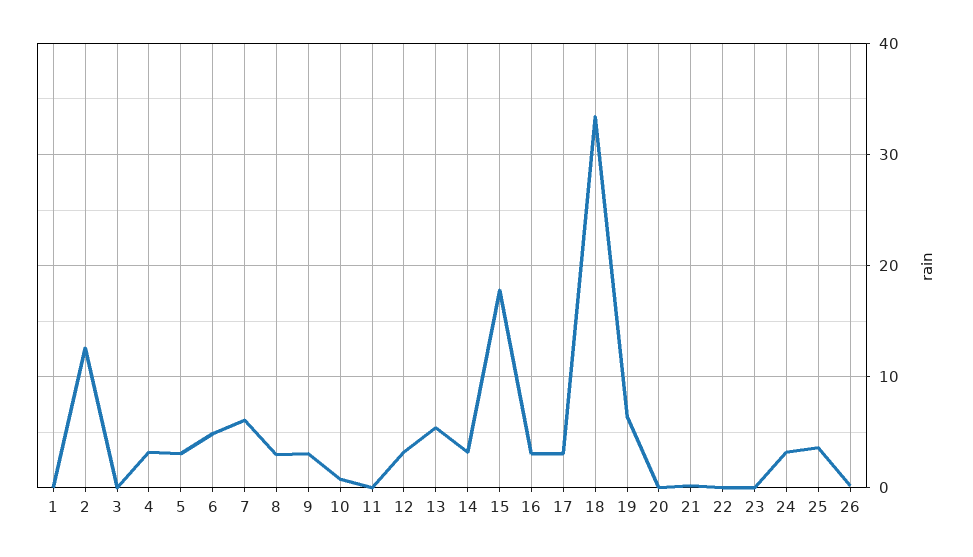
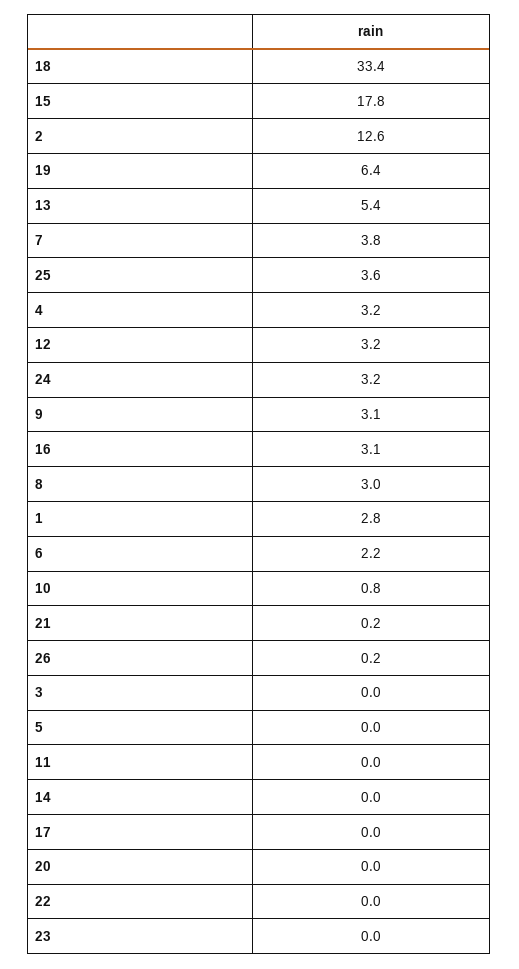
  {
-   "1": 0,
+   "1": 2.8,
    "2": 12.6,
    "3": 0,
    "4": 3.2,
-   "5": 3,
+   "5": 0,
-   "6": 5,
+   "6": 2.2,
-   "7": 6,
+   "7": 3.8,
    "8": 3,
    "9": 3.1,
    "10": 0.8,
    "11": 0,
    "12": 3.2,
    "13": 5.4,
-   "14": 3,
+   "14": 0,
    "15": 17.8,
    "16": 3.1,
-   "17": 3,
+   "17": 0,
    "18": 33.4,
    "19": 6.4,
    "20": 0,
    "21": 0.2,
    "22": 0,
    "23": 0,
    "24": 3.2,
    "25": 3.6,
    "26": 0.2
  }

